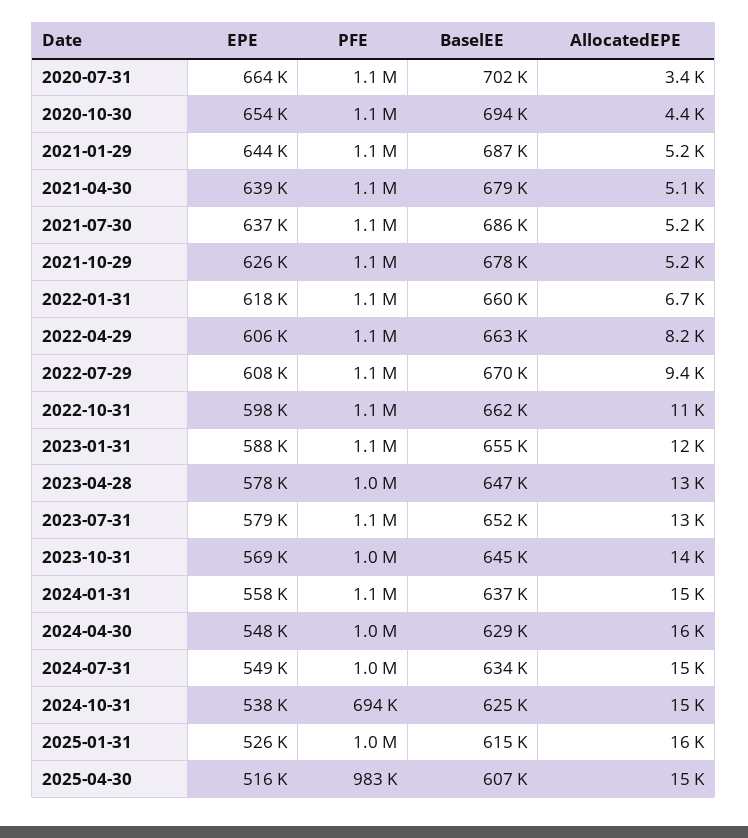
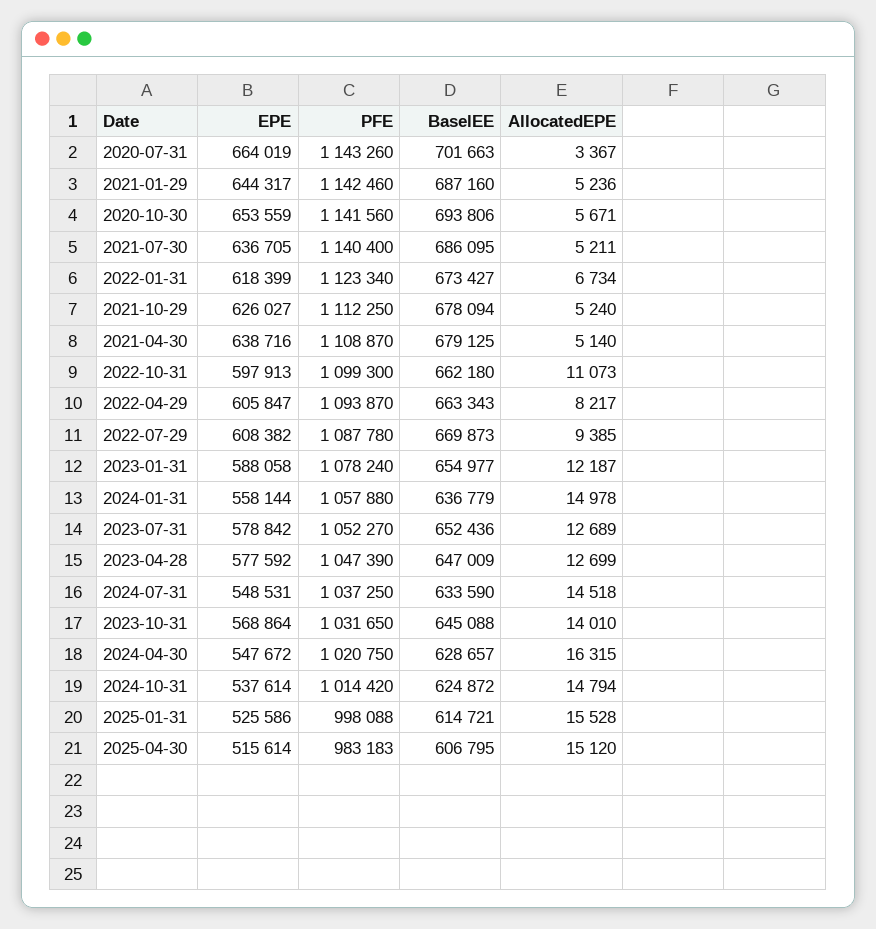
  {
    "EPE": {
      "2020-07-31": 664019,
      "2020-10-30": 653559,
      "2021-01-29": 644317,
      "2021-04-30": 638716,
      "2021-07-30": 636705,
      "2021-10-29": 626027,
      "2022-01-31": 618399,
      "2022-04-29": 605847,
      "2022-07-29": 608382,
      "2022-10-31": 597913,
      "2023-01-31": 588058,
      "2023-04-28": 577592,
      "2023-07-31": 578842,
      "2023-10-31": 568864,
      "2024-01-31": 558144,
      "2024-04-30": 547672,
      "2024-07-31": 548531,
      "2024-10-31": 537614,
      "2025-01-31": 525586,
      "2025-04-30": 515614
    },
    "PFE": {
      "2020-07-31": 1143260,
      "2020-10-30": 1141560,
      "2021-01-29": 1142460,
      "2021-04-30": 1108870,
      "2021-07-30": 1140400,
      "2021-10-29": 1112250,
      "2022-01-31": 1123340,
      "2022-04-29": 1093870,
      "2022-07-29": 1087780,
      "2022-10-31": 1099300,
      "2023-01-31": 1078240,
      "2023-04-28": 1047390,
      "2023-07-31": 1052270,
      "2023-10-31": 1031650,
      "2024-01-31": 1057880,
      "2024-04-30": 1020750,
      "2024-07-31": 1037250,
-     "2024-10-31": 694000,
+     "2024-10-31": 1014420,
      "2025-01-31": 998088,
      "2025-04-30": 983183
    },
    "BaselEE": {
      "2020-07-31": 701663,
      "2020-10-30": 693806,
      "2021-01-29": 687160,
      "2021-04-30": 679125,
      "2021-07-30": 686095,
      "2021-10-29": 678094,
-     "2022-01-31": 660000,
+     "2022-01-31": 673427,
      "2022-04-29": 663343,
      "2022-07-29": 669873,
      "2022-10-31": 662180,
      "2023-01-31": 654977,
      "2023-04-28": 647009,
      "2023-07-31": 652436,
      "2023-10-31": 645088,
      "2024-01-31": 636779,
      "2024-04-30": 628657,
      "2024-07-31": 633590,
      "2024-10-31": 624872,
      "2025-01-31": 614721,
      "2025-04-30": 606795
    },
    "AllocatedEPE": {
      "2020-07-31": 3367,
-     "2020-10-30": 4400,
+     "2020-10-30": 5671,
      "2021-01-29": 5236,
      "2021-04-30": 5140,
      "2021-07-30": 5211,
      "2021-10-29": 5240,
      "2022-01-31": 6734,
      "2022-04-29": 8217,
      "2022-07-29": 9385,
      "2022-10-31": 11073,
      "2023-01-31": 12187,
      "2023-04-28": 12699,
      "2023-07-31": 12689,
      "2023-10-31": 14010,
      "2024-01-31": 14978,
      "2024-04-30": 16315,
      "2024-07-31": 14518,
      "2024-10-31": 14794,
      "2025-01-31": 15528,
      "2025-04-30": 15120
    }
  }

